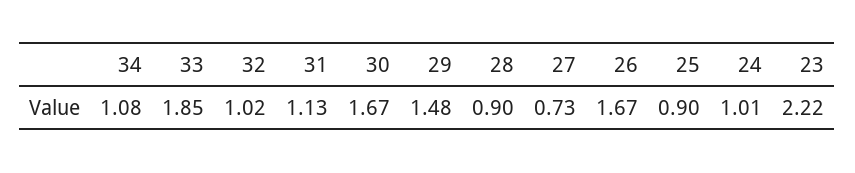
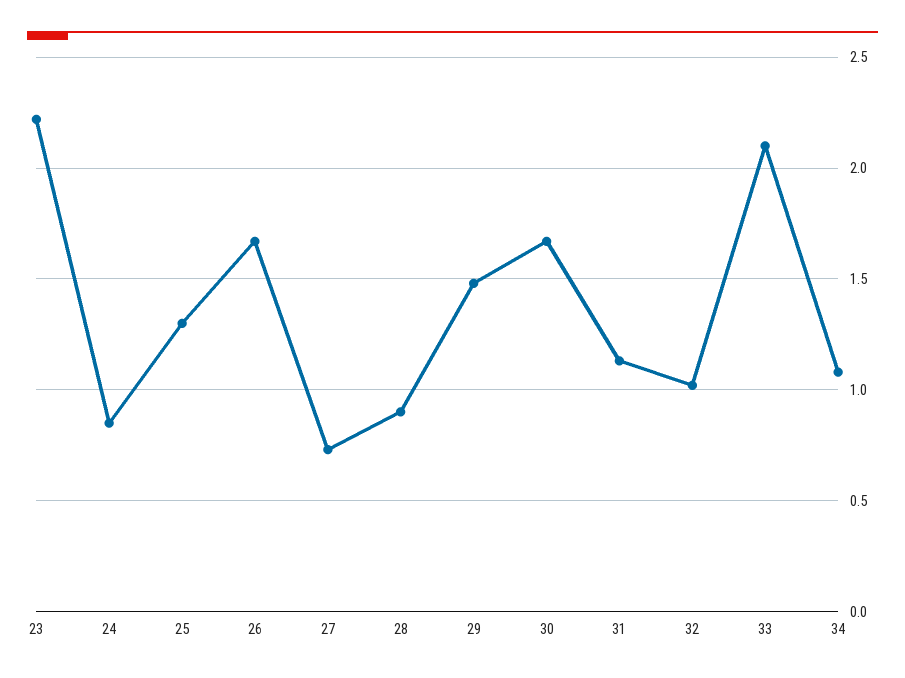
  {
    "34": 1.08,
-   "33": 1.85,
+   "33": 2.1,
    "32": 1.02,
    "31": 1.13,
    "30": 1.67,
    "29": 1.48,
    "28": 0.9,
    "27": 0.73,
    "26": 1.67,
-   "25": 0.9,
+   "25": 1.3,
-   "24": 1.01,
+   "24": 0.85,
    "23": 2.22
  }

